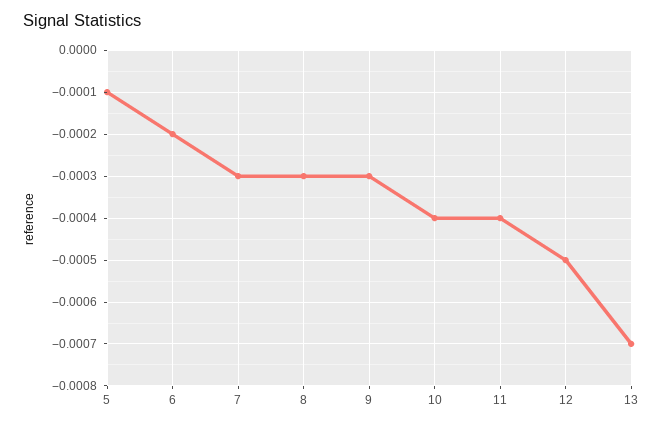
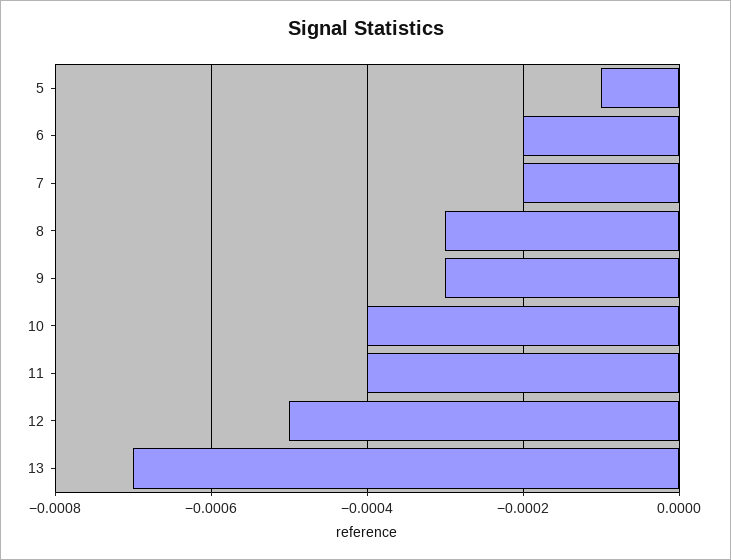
  {
    "5": -0.0001,
    "6": -0.0002,
-   "7": -0.0003,
+   "7": -0.0002,
    "8": -0.0003,
    "9": -0.0003,
    "10": -0.0004,
    "11": -0.0004,
    "12": -0.0005,
    "13": -0.0007
  }

